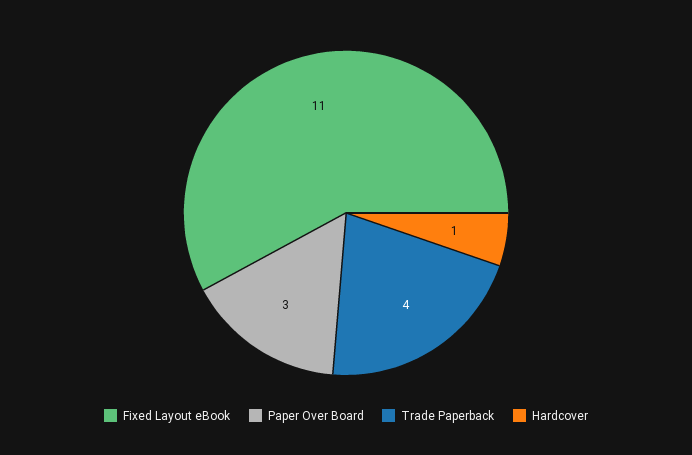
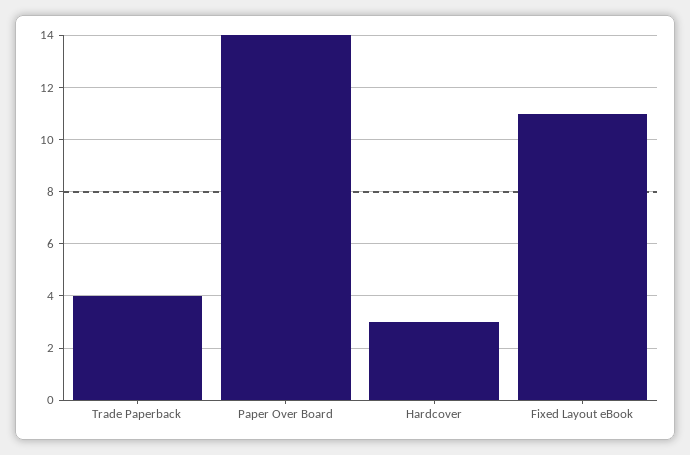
  {
    "Fixed Layout eBook": 11,
-   "Paper Over Board": 3,
+   "Paper Over Board": 14,
    "Trade Paperback": 4,
-   "Hardcover": 1
+   "Hardcover": 3
  }

